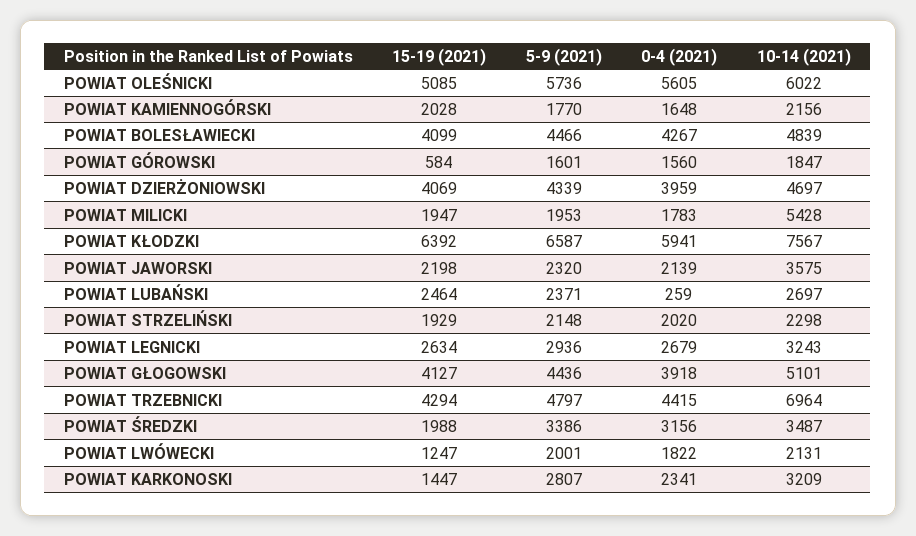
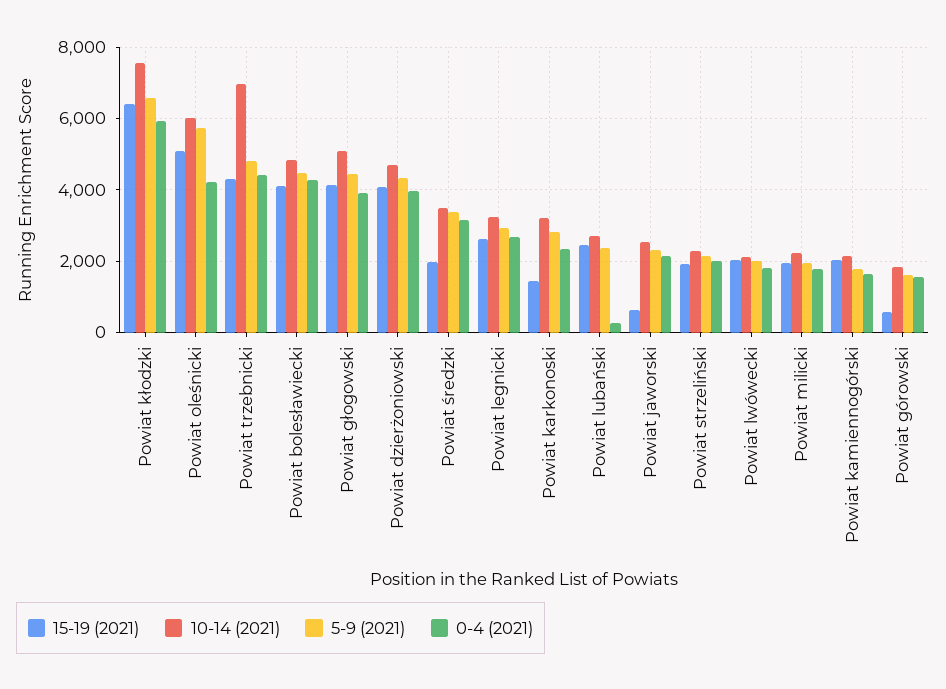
  {
    "15-19 (2021)": {
      "POWIAT OLEŚNICKI": 5085,
      "POWIAT KAMIENNOGÓRSKI": 2028,
      "POWIAT BOLESŁAWIECKI": 4099,
      "POWIAT GÓROWSKI": 584,
      "POWIAT DZIERŻONIOWSKI": 4069,
      "POWIAT MILICKI": 1947,
      "POWIAT KŁODZKI": 6392,
-     "POWIAT JAWORSKI": 2198,
+     "POWIAT JAWORSKI": 600,
      "POWIAT LUBAŃSKI": 2464,
      "POWIAT STRZELIŃSKI": 1929,
      "POWIAT LEGNICKI": 2634,
      "POWIAT GŁOGOWSKI": 4127,
      "POWIAT TRZEBNICKI": 4294,
      "POWIAT ŚREDZKI": 1988,
-     "POWIAT LWÓWECKI": 1247,
+     "POWIAT LWÓWECKI": 2000,
      "POWIAT KARKONOSKI": 1447
    },
    "5-9 (2021)": {
      "POWIAT OLEŚNICKI": 5736,
      "POWIAT KAMIENNOGÓRSKI": 1770,
      "POWIAT BOLESŁAWIECKI": 4466,
      "POWIAT GÓROWSKI": 1601,
      "POWIAT DZIERŻONIOWSKI": 4339,
      "POWIAT MILICKI": 1953,
      "POWIAT KŁODZKI": 6587,
      "POWIAT JAWORSKI": 2320,
      "POWIAT LUBAŃSKI": 2371,
      "POWIAT STRZELIŃSKI": 2148,
      "POWIAT LEGNICKI": 2936,
      "POWIAT GŁOGOWSKI": 4436,
      "POWIAT TRZEBNICKI": 4797,
      "POWIAT ŚREDZKI": 3386,
      "POWIAT LWÓWECKI": 2001,
      "POWIAT KARKONOSKI": 2807
    },
    "0-4 (2021)": {
-     "POWIAT OLEŚNICKI": 5605,
+     "POWIAT OLEŚNICKI": 4200,
      "POWIAT KAMIENNOGÓRSKI": 1648,
      "POWIAT BOLESŁAWIECKI": 4267,
      "POWIAT GÓROWSKI": 1560,
      "POWIAT DZIERŻONIOWSKI": 3959,
      "POWIAT MILICKI": 1783,
      "POWIAT KŁODZKI": 5941,
      "POWIAT JAWORSKI": 2139,
      "POWIAT LUBAŃSKI": 259,
      "POWIAT STRZELIŃSKI": 2020,
      "POWIAT LEGNICKI": 2679,
      "POWIAT GŁOGOWSKI": 3918,
      "POWIAT TRZEBNICKI": 4415,
      "POWIAT ŚREDZKI": 3156,
      "POWIAT LWÓWECKI": 1822,
      "POWIAT KARKONOSKI": 2341
    },
    "10-14 (2021)": {
      "POWIAT OLEŚNICKI": 6022,
      "POWIAT KAMIENNOGÓRSKI": 2156,
      "POWIAT BOLESŁAWIECKI": 4839,
      "POWIAT GÓROWSKI": 1847,
      "POWIAT DZIERŻONIOWSKI": 4697,
-     "POWIAT MILICKI": 5428,
+     "POWIAT MILICKI": 2200,
      "POWIAT KŁODZKI": 7567,
-     "POWIAT JAWORSKI": 3575,
+     "POWIAT JAWORSKI": 2600,
      "POWIAT LUBAŃSKI": 2697,
      "POWIAT STRZELIŃSKI": 2298,
      "POWIAT LEGNICKI": 3243,
      "POWIAT GŁOGOWSKI": 5101,
      "POWIAT TRZEBNICKI": 6964,
      "POWIAT ŚREDZKI": 3487,
      "POWIAT LWÓWECKI": 2131,
      "POWIAT KARKONOSKI": 3209
    }
  }

